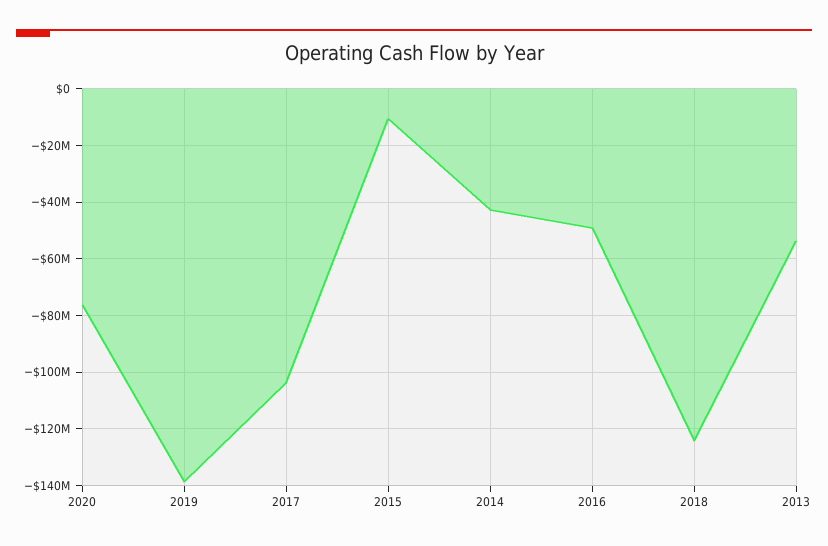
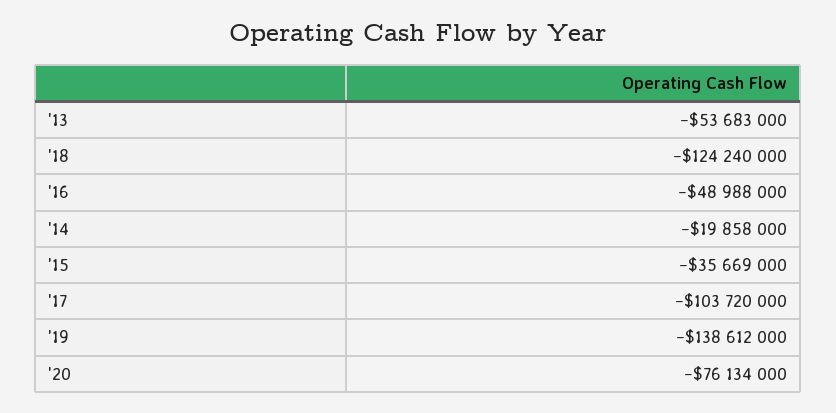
  {
    "2020": -76134000,
    "2019": -138612000,
    "2017": -103720000,
-   "2015": -10000000,
+   "2015": -35669000,
-   "2014": -42500000,
+   "2014": -19858000,
    "2016": -48988000,
    "2018": -124240000,
    "2013": -53683000
  }

